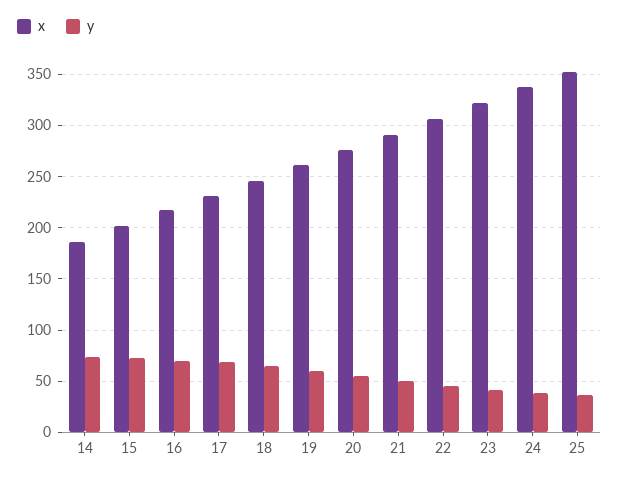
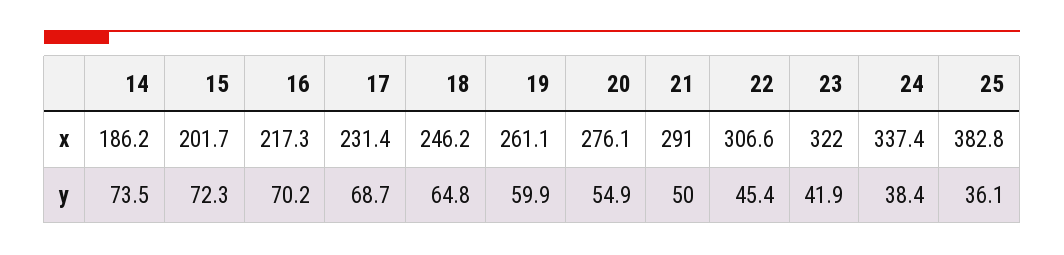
  {
    "x": {
      "14": 186.2,
      "15": 201.7,
      "16": 217.3,
      "17": 231.4,
      "18": 246.2,
      "19": 261.1,
      "20": 276.1,
      "21": 291,
      "22": 306.6,
      "23": 322,
      "24": 337.4,
-     "25": 350
+     "25": 382.8
    },
    "y": {
      "14": 73.5,
      "15": 72.3,
      "16": 70.2,
      "17": 68.7,
      "18": 64.8,
      "19": 59.9,
      "20": 54.9,
      "21": 50,
      "22": 45.4,
      "23": 41.9,
      "24": 38.4,
      "25": 36.1
    }
  }

